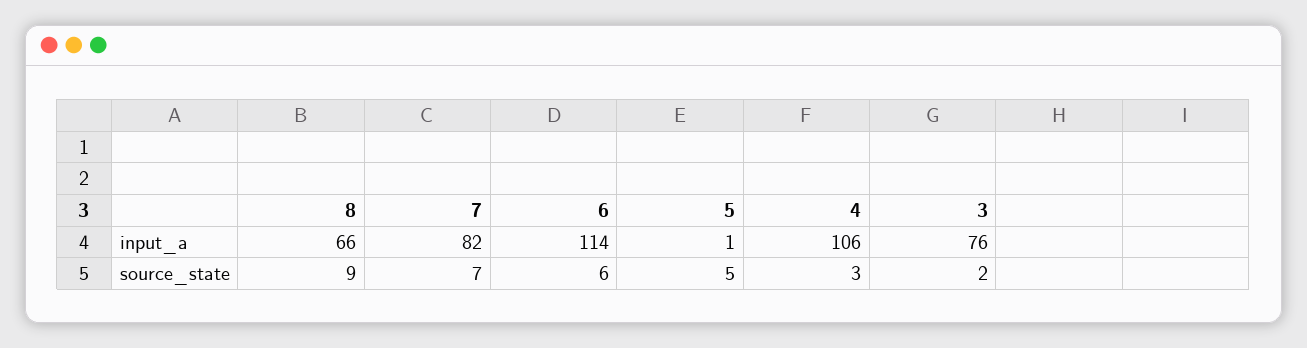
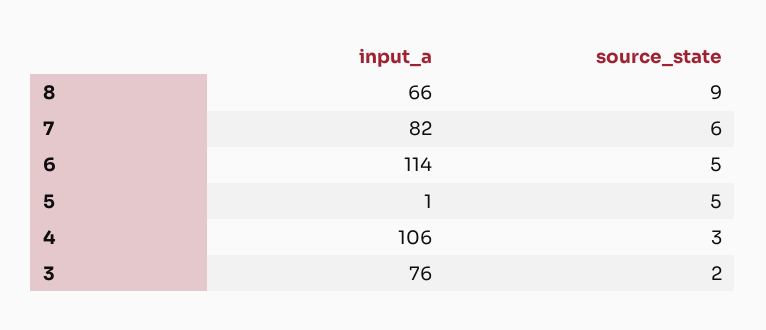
  {
    "8": {
      "input_a": 66,
      "source_state": 9
    },
    "7": {
      "input_a": 82,
-     "source_state": 7
+     "source_state": 6
    },
    "6": {
      "input_a": 114,
-     "source_state": 6
+     "source_state": 5
    },
    "5": {
      "input_a": 1,
      "source_state": 5
    },
    "4": {
      "input_a": 106,
      "source_state": 3
    },
    "3": {
      "input_a": 76,
      "source_state": 2
    }
  }

